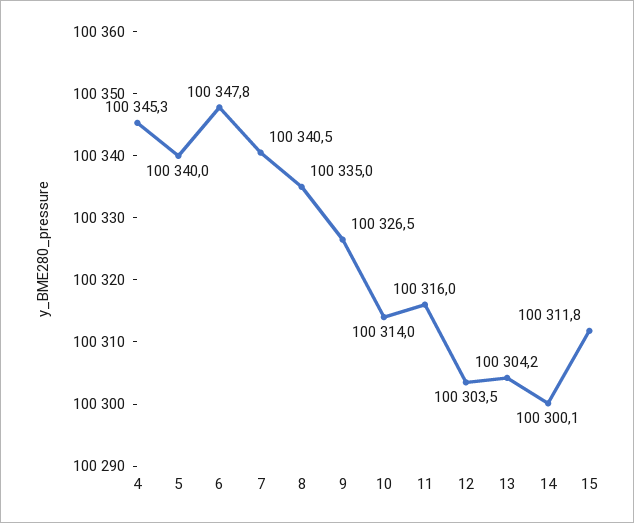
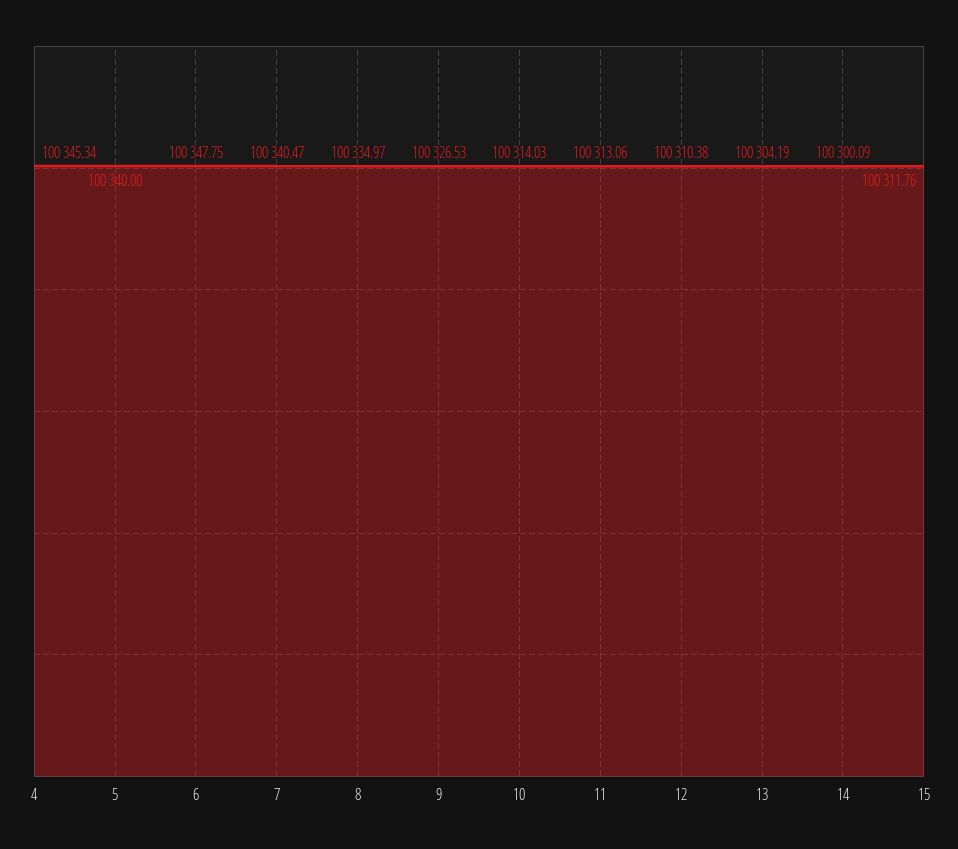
  {
    "4": 100345.34,
    "5": 100340,
    "6": 100347.75,
    "7": 100340.47,
    "8": 100334.97,
    "9": 100326.53,
    "10": 100314.03,
-   "11": 100316,
+   "11": 100313.06,
-   "12": 100303.5,
+   "12": 100310.38,
    "13": 100304.19,
    "14": 100300.09,
    "15": 100311.76
  }

